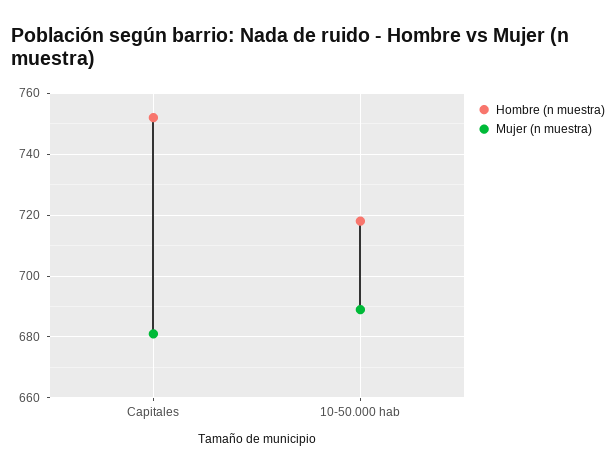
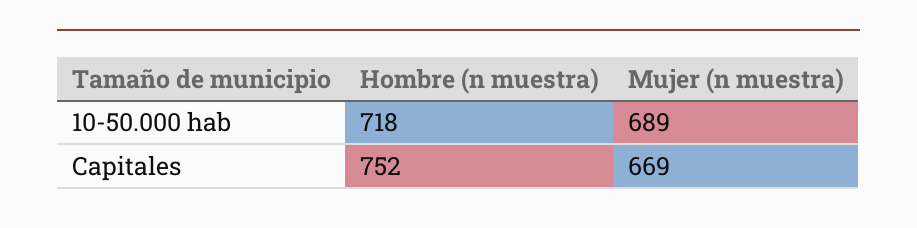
  {
    "Hombre (n muestra)": {
      "Capitales": 752,
      "10-50.000 hab": 718
    },
    "Mujer (n muestra)": {
-     "Capitales": 680,
+     "Capitales": 669,
      "10-50.000 hab": 689
    }
  }

